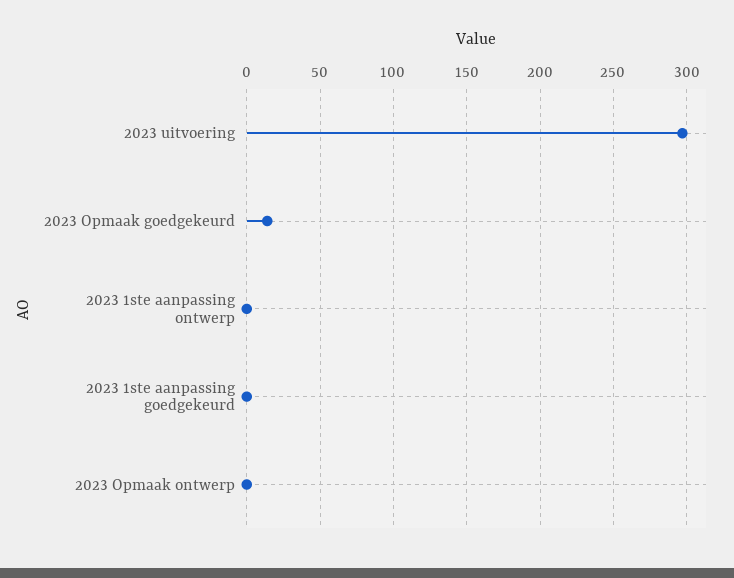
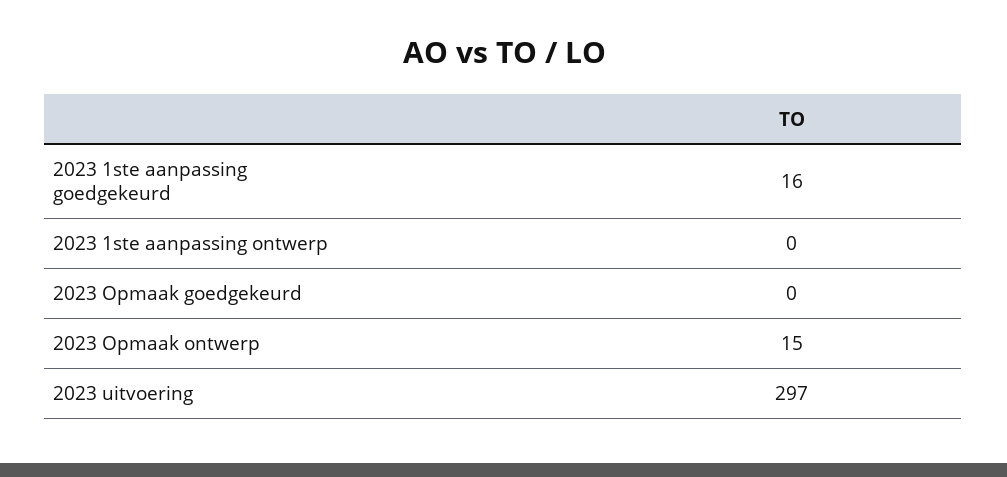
  {
    "2023 uitvoering": 297,
-   "2023 Opmaak goedgekeurd": 15,
+   "2023 Opmaak goedgekeurd": 0,
    "2023 1ste aanpassing ontwerp": 0,
-   "2023 1ste aanpassing goedgekeurd": 0,
+   "2023 1ste aanpassing goedgekeurd": 16,
-   "2023 Opmaak ontwerp": 0
+   "2023 Opmaak ontwerp": 15
  }

